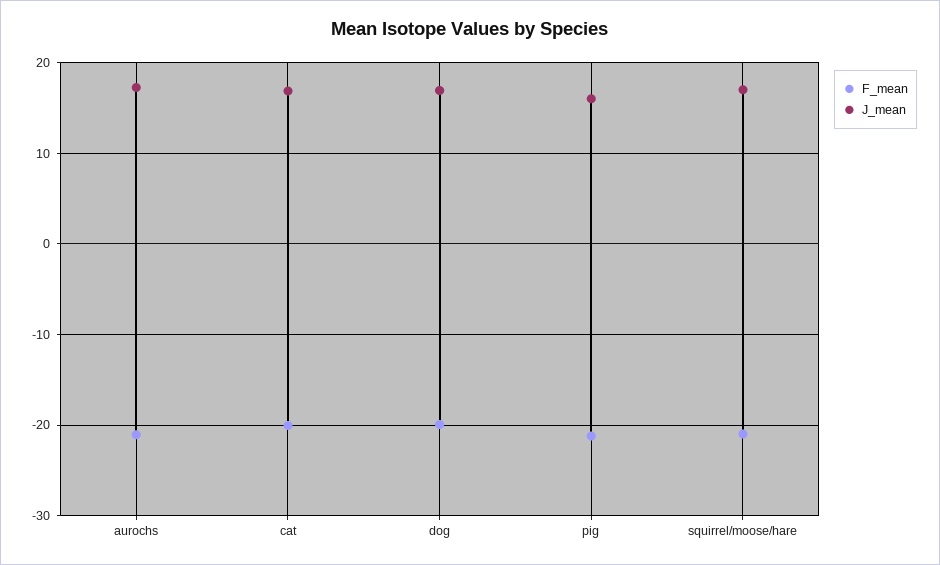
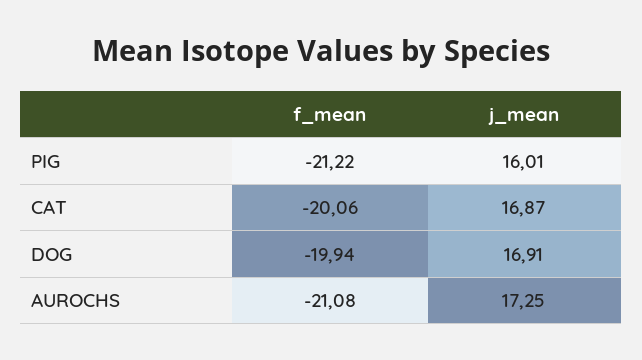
  {
    "F_mean": {
      "aurochs": -21.08,
      "cat": -20.06,
      "dog": -19.94,
-     "pig": -21.22,
+     "pig": -21.22
-     "squirrel/moose/hare": -21
    },
    "J_mean": {
      "aurochs": 17.25,
      "cat": 16.87,
      "dog": 16.91,
-     "pig": 16.01,
+     "pig": 16.01
-     "squirrel/moose/hare": 17
    }
  }

